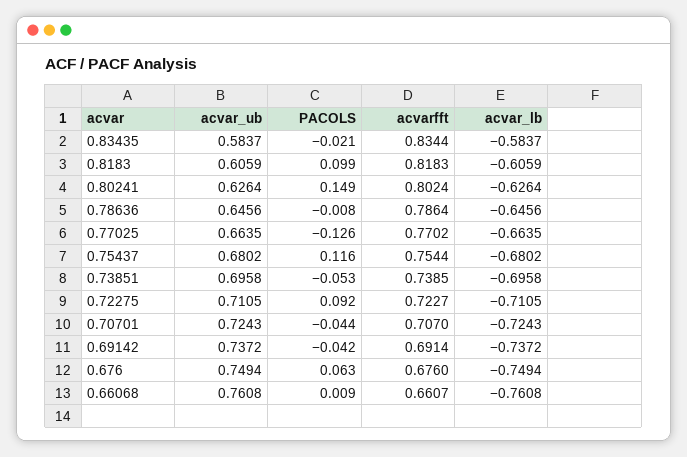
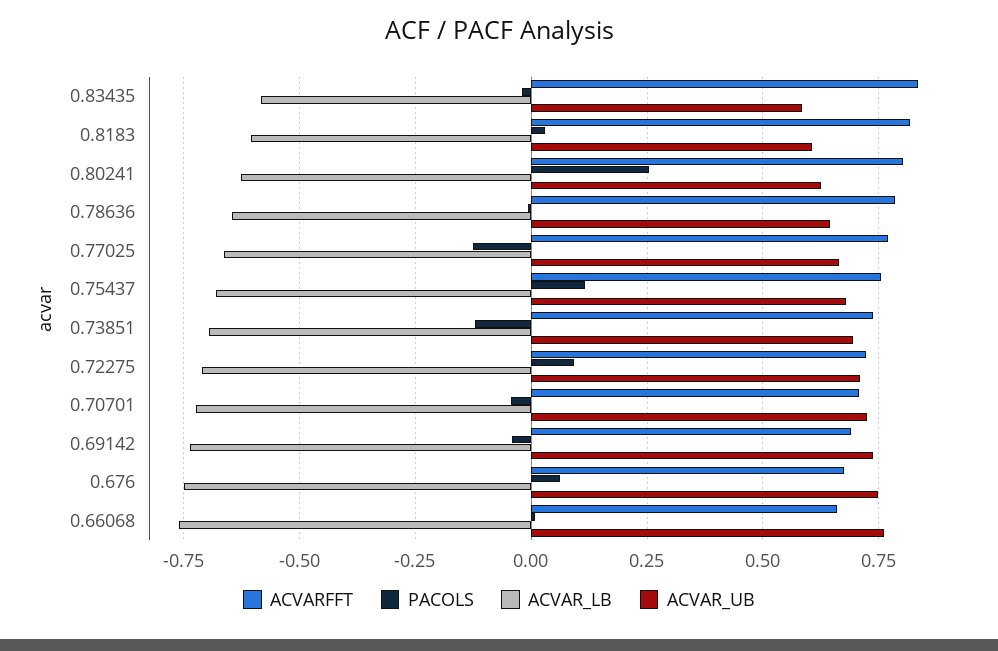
  {
    "acvar_ub": {
      "0.83435": 0.5837,
      "0.8183": 0.6059,
      "0.80241": 0.6264,
      "0.78636": 0.6456,
      "0.77025": 0.6635,
      "0.75437": 0.6802,
      "0.73851": 0.6958,
      "0.72275": 0.7105,
      "0.70701": 0.7243,
      "0.69142": 0.7372,
      "0.676": 0.7494,
      "0.66068": 0.7608
    },
    "PACOLS": {
      "0.83435": -0.021,
-     "0.8183": 0.099,
+     "0.8183": 0.025,
-     "0.80241": 0.149,
+     "0.80241": 0.25,
      "0.78636": -0.008,
      "0.77025": -0.126,
      "0.75437": 0.116,
-     "0.73851": -0.053,
+     "0.73851": -0.125,
      "0.72275": 0.092,
      "0.70701": -0.044,
      "0.69142": -0.042,
      "0.676": 0.063,
      "0.66068": 0.009
    },
    "acvarfft": {
      "0.83435": 0.8344,
      "0.8183": 0.8183,
      "0.80241": 0.8024,
      "0.78636": 0.7864,
      "0.77025": 0.7702,
      "0.75437": 0.7544,
      "0.73851": 0.7385,
      "0.72275": 0.7227,
      "0.70701": 0.707,
      "0.69142": 0.6914,
      "0.676": 0.676,
      "0.66068": 0.6607
    },
    "acvar_lb": {
      "0.83435": -0.5837,
      "0.8183": -0.6059,
      "0.80241": -0.6264,
      "0.78636": -0.6456,
      "0.77025": -0.6635,
      "0.75437": -0.6802,
      "0.73851": -0.6958,
      "0.72275": -0.7105,
      "0.70701": -0.7243,
      "0.69142": -0.7372,
      "0.676": -0.7494,
      "0.66068": -0.7608
    }
  }

